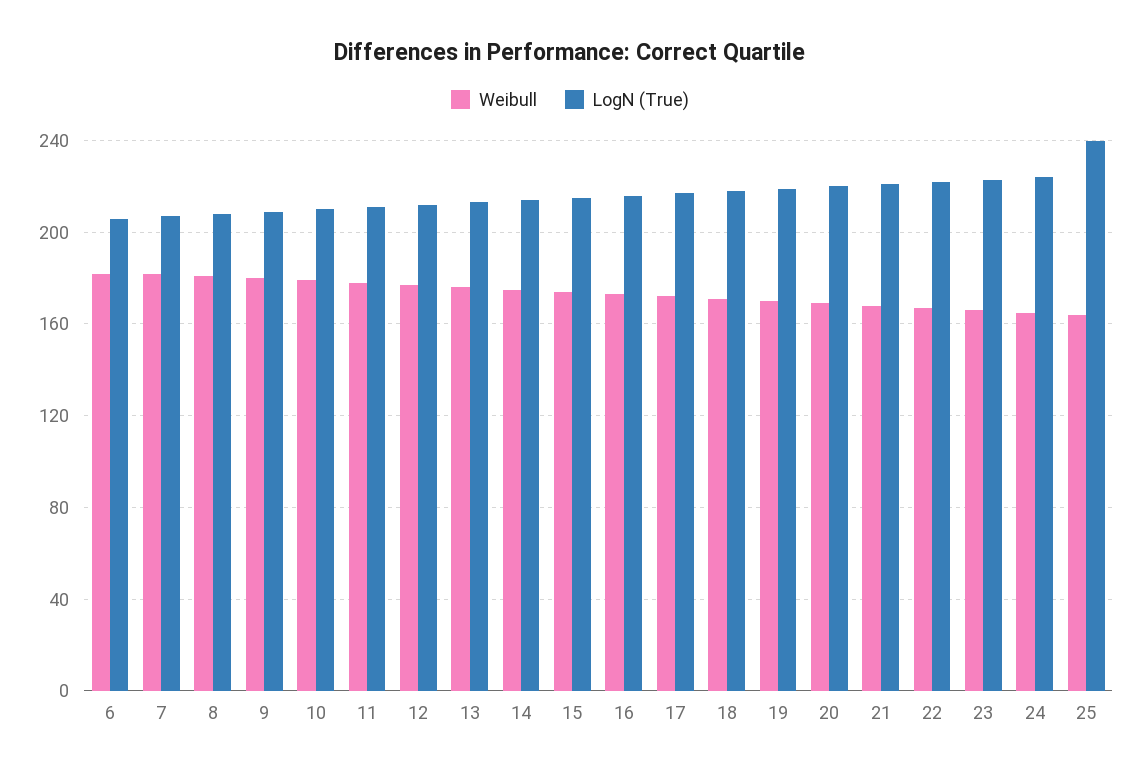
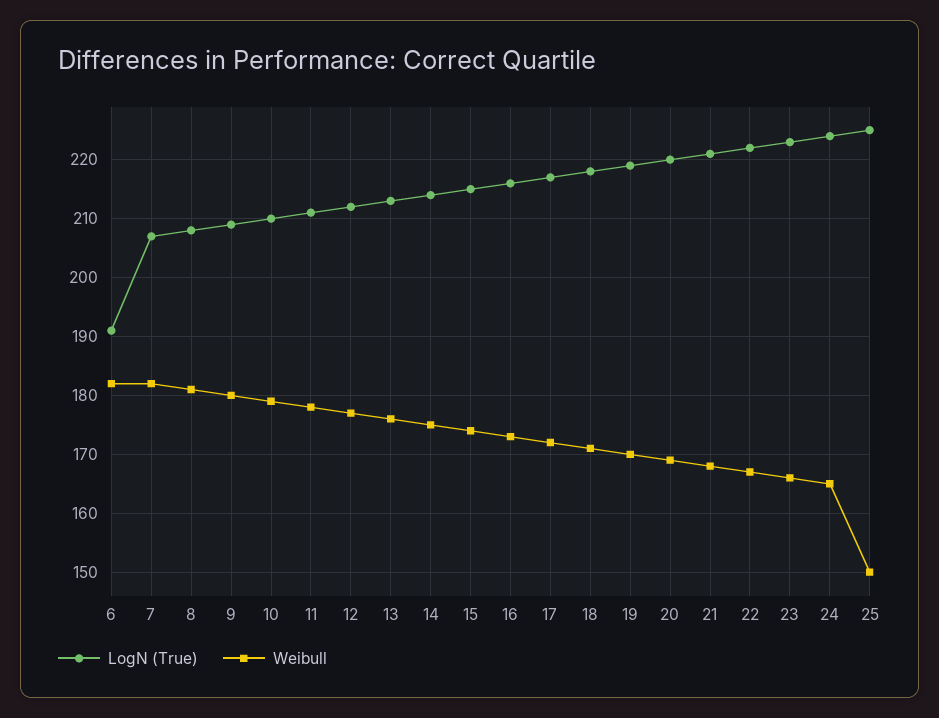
  {
    "Weibull": {
      "6": 180,
      "7": 180,
      "8": 180,
      "9": 180,
      "10": 180,
      "11": 180,
      "12": 175,
      "13": 175,
      "14": 175,
      "15": 175,
      "16": 175,
      "17": 170,
      "18": 170,
      "19": 170,
      "20": 170,
      "21": 170,
      "22": 165,
      "23": 165,
      "24": 165,
-     "25": 165
+     "25": 150
    },
    "LogN (True)": {
-     "6": 205,
+     "6": 190,
      "7": 205,
      "8": 210,
      "9": 210,
      "10": 210,
      "11": 210,
      "12": 210,
      "13": 215,
      "14": 215,
      "15": 215,
      "16": 215,
      "17": 215,
      "18": 220,
      "19": 220,
      "20": 220,
      "21": 220,
      "22": 220,
      "23": 225,
      "24": 225,
-     "25": 240
+     "25": 225
    }
  }

